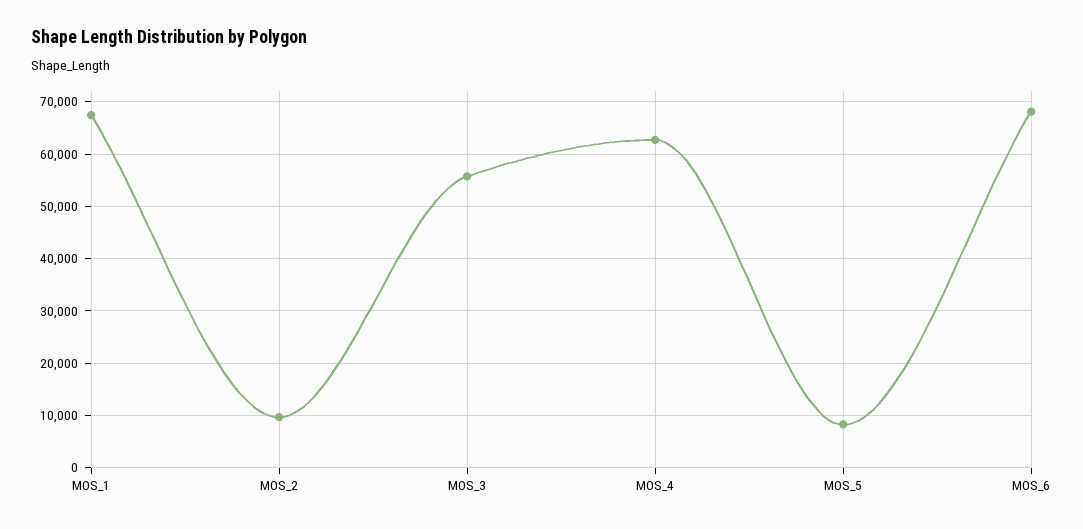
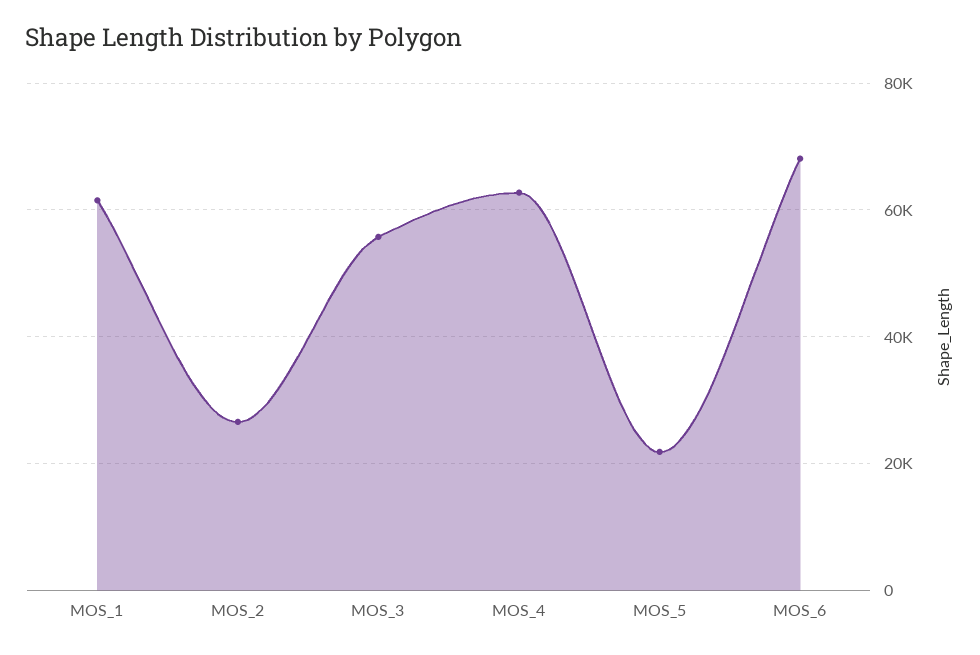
  {
-   "MOS_1": 68000,
+   "MOS_1": 62000,
-   "MOS_2": 10000,
+   "MOS_2": 26000,
    "MOS_3": 56000,
    "MOS_4": 62000,
-   "MOS_5": 8000,
+   "MOS_5": 22000,
    "MOS_6": 68000
  }

